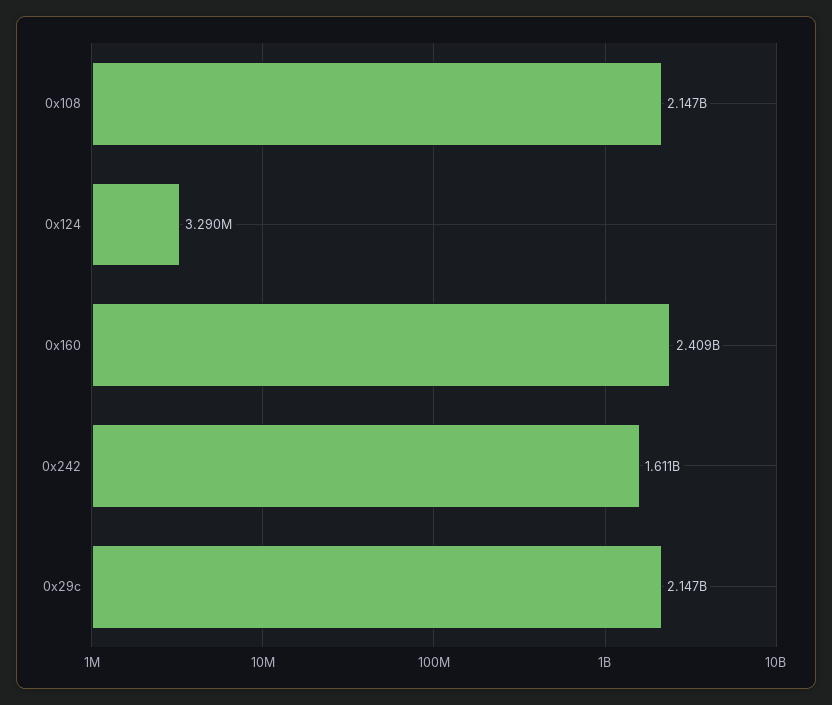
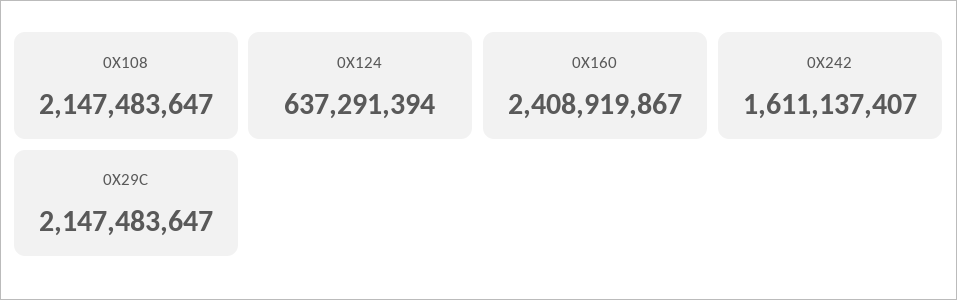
  {
    "0x108": 2147483647,
-   "0x124": 3290000,
+   "0x124": 637291394,
    "0x160": 2408919867,
    "0x242": 1611137407,
    "0x29c": 2147483647
  }

